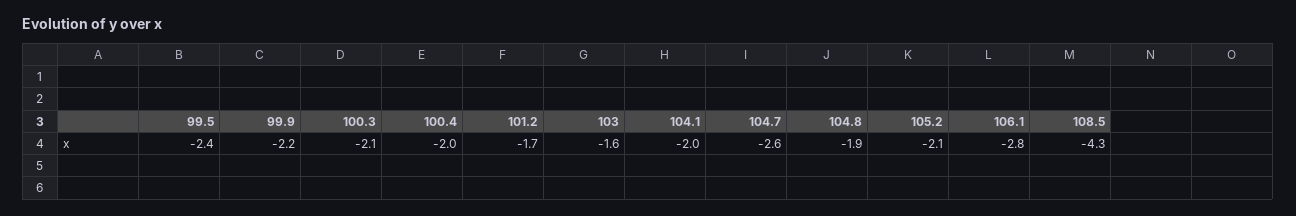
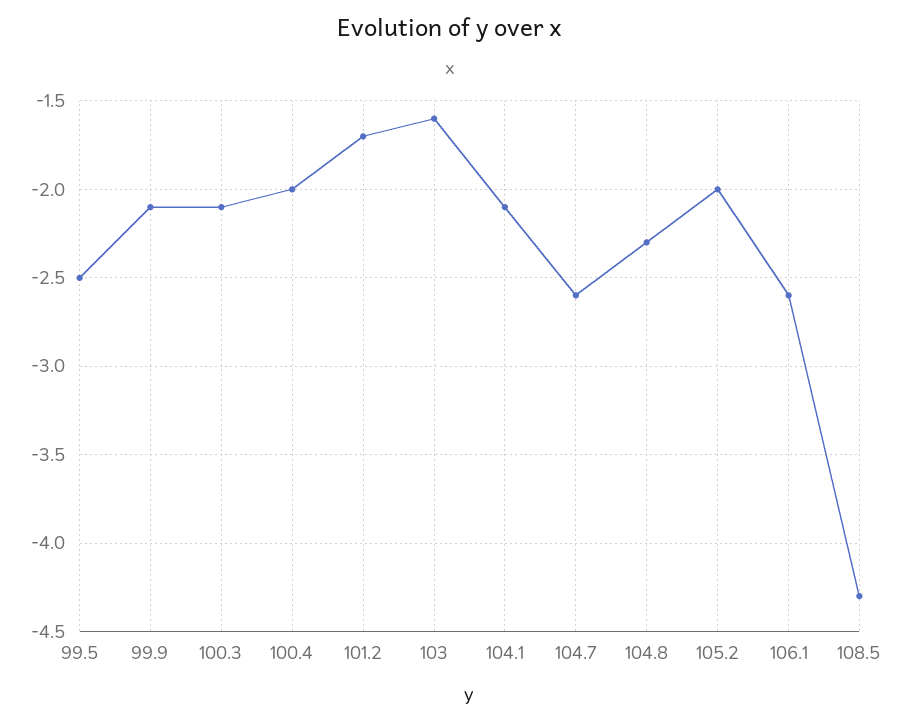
  {
-   "99.5": -2.4,
+   "99.5": -2.5,
-   "99.9": -2.2,
+   "99.9": -2.1,
    "100.3": -2.1,
    "100.4": -2,
    "101.2": -1.7,
    "103": -1.6,
-   "104.1": -2,
+   "104.1": -2.1,
    "104.7": -2.6,
-   "104.8": -1.9,
+   "104.8": -2.3,
-   "105.2": -2.1,
+   "105.2": -2,
-   "106.1": -2.8,
+   "106.1": -2.6,
    "108.5": -4.3
  }

